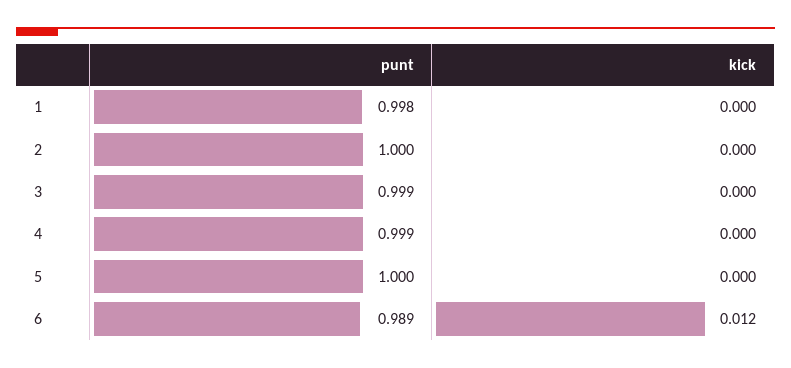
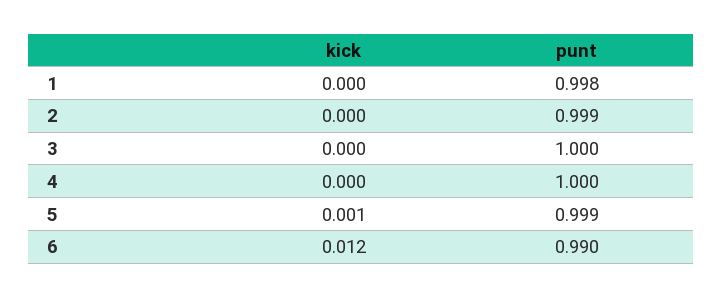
  {
    "punt": {
      "1": 0.998,
-     "2": 1,
+     "2": 0.999,
-     "3": 0.999,
+     "3": 1,
-     "4": 0.999,
+     "4": 1,
-     "5": 1,
+     "5": 0.999,
-     "6": 0.989
+     "6": 0.99
    },
    "kick": {
      "1": 0,
      "2": 0,
      "3": 0,
      "4": 0,
-     "5": 0,
+     "5": 0.001,
      "6": 0.012
    }
  }

